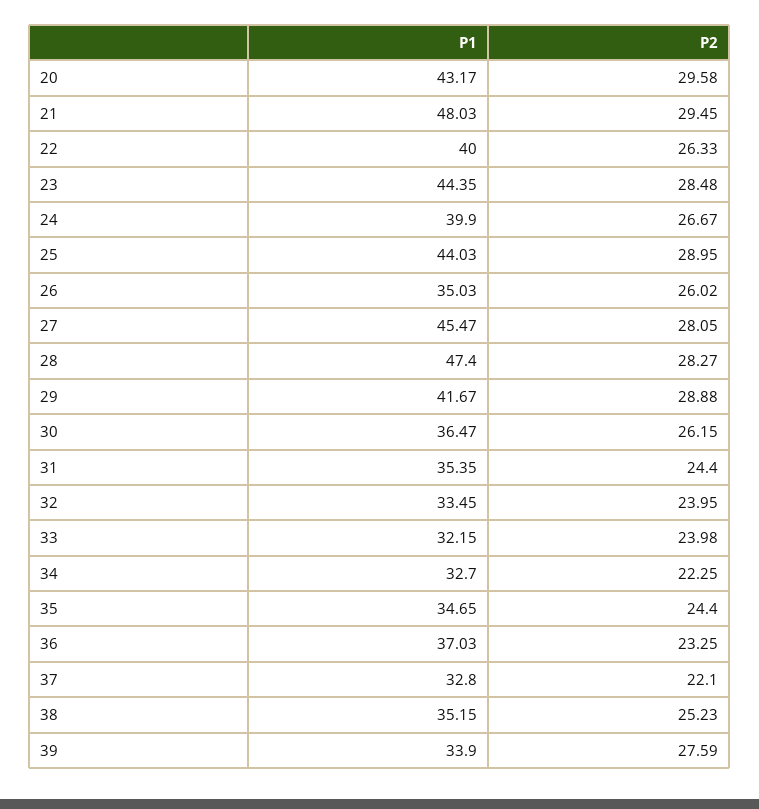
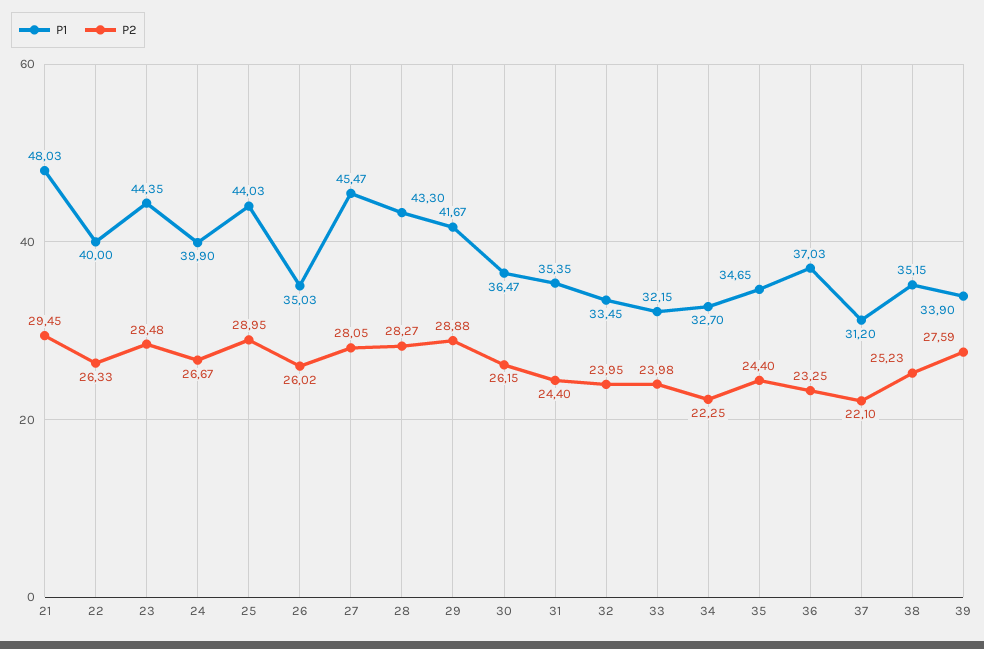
  {
    "P1": {
-     "20": 43.17,
      "21": 48.03,
      "22": 40,
      "23": 44.35,
      "24": 39.9,
      "25": 44.03,
      "26": 35.03,
      "27": 45.47,
-     "28": 47.4,
+     "28": 43.3,
      "29": 41.67,
      "30": 36.47,
      "31": 35.35,
      "32": 33.45,
      "33": 32.15,
      "34": 32.7,
      "35": 34.65,
      "36": 37.03,
-     "37": 32.8,
+     "37": 31.2,
      "38": 35.15,
      "39": 33.9
    },
    "P2": {
-     "20": 29.58,
      "21": 29.45,
      "22": 26.33,
      "23": 28.48,
      "24": 26.67,
      "25": 28.95,
      "26": 26.02,
      "27": 28.05,
      "28": 28.27,
      "29": 28.88,
      "30": 26.15,
      "31": 24.4,
      "32": 23.95,
      "33": 23.98,
      "34": 22.25,
      "35": 24.4,
      "36": 23.25,
      "37": 22.1,
      "38": 25.23,
      "39": 27.59
    }
  }

